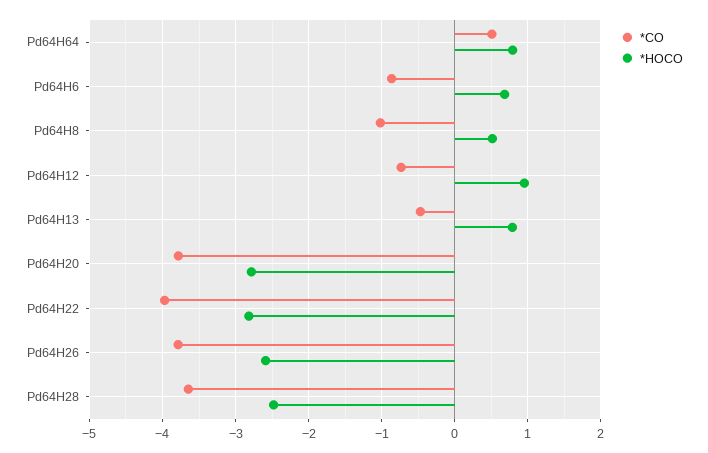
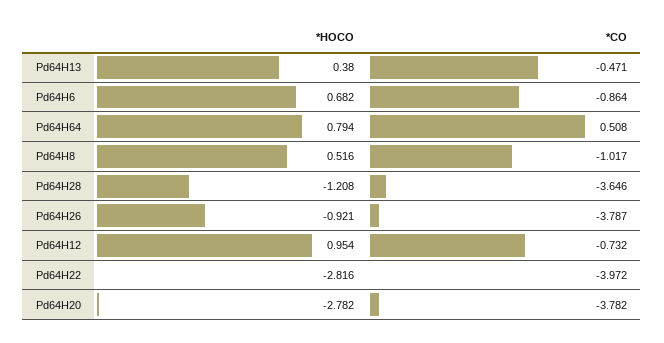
  {
    "*CO": {
      "Pd64H64": 0.508,
      "Pd64H6": -0.864,
      "Pd64H8": -1.017,
      "Pd64H12": -0.732,
      "Pd64H13": -0.471,
      "Pd64H20": -3.782,
      "Pd64H22": -3.972,
      "Pd64H26": -3.787,
      "Pd64H28": -3.646
    },
    "*HOCO": {
      "Pd64H64": 0.794,
      "Pd64H6": 0.682,
      "Pd64H8": 0.516,
      "Pd64H12": 0.954,
-     "Pd64H13": 0.8,
+     "Pd64H13": 0.38,
      "Pd64H20": -2.782,
      "Pd64H22": -2.816,
-     "Pd64H26": -2.6,
+     "Pd64H26": -0.921,
-     "Pd64H28": -2.5
+     "Pd64H28": -1.208
    }
  }

